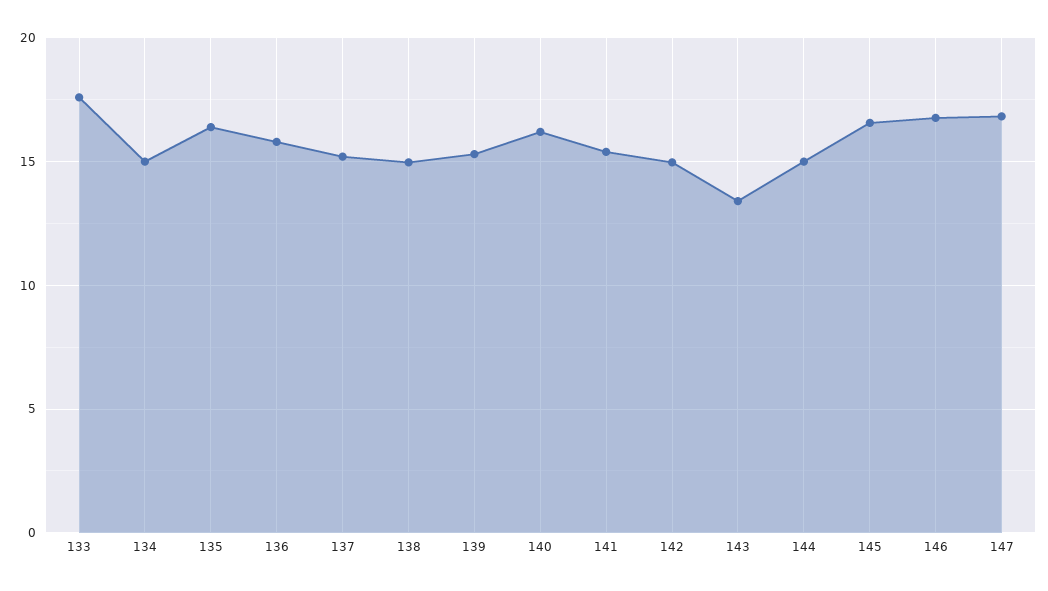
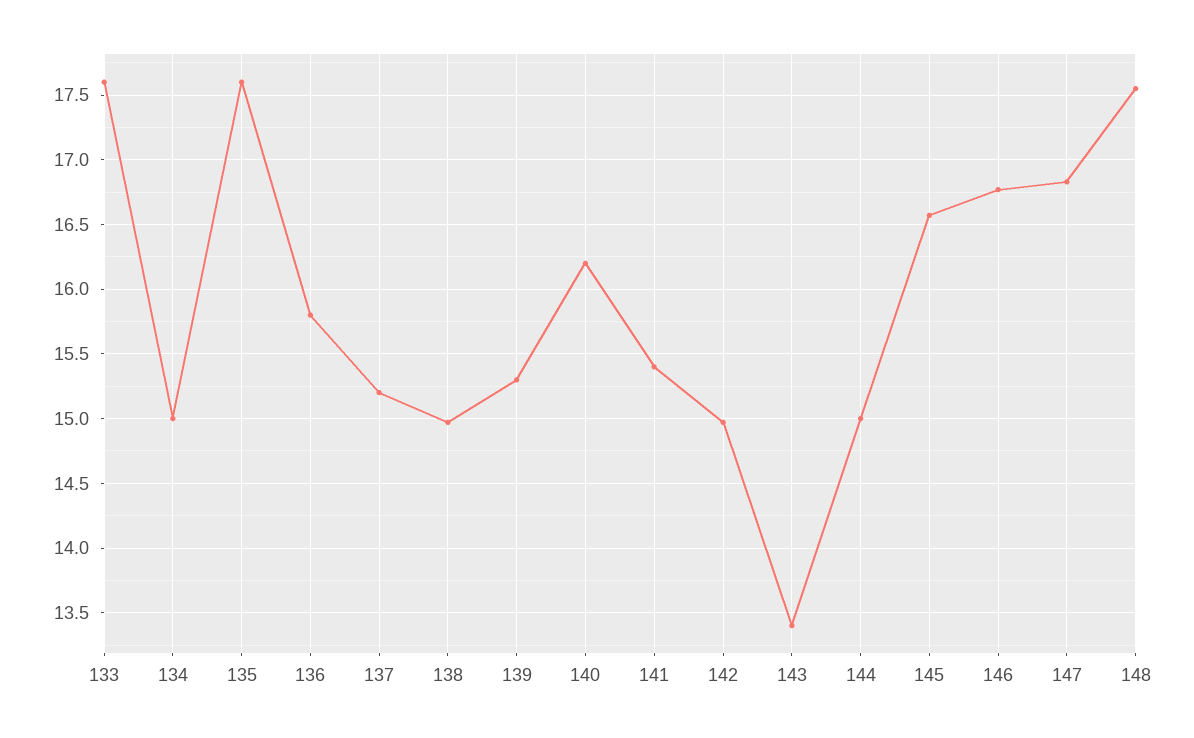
  {
    "133": 17.6,
    "134": 15,
-   "135": 16.5,
+   "135": 17.6,
    "136": 15.8,
    "137": 15.2,
    "138": 14.95,
    "139": 15.3,
    "140": 16.2,
    "141": 15.4,
    "142": 14.95,
    "143": 13.4,
    "144": 15,
    "145": 16.55,
    "146": 16.75,
-   "147": 16.85
+   "147": 16.85,
+   "148": 17.55
  }

